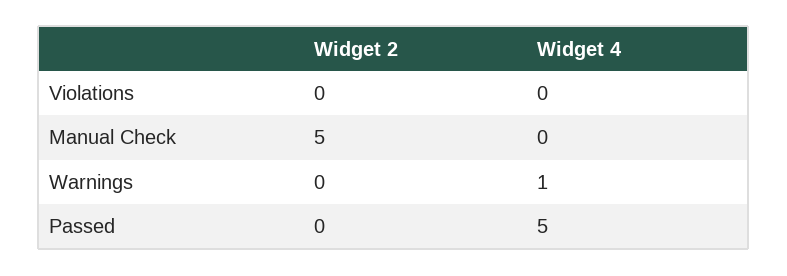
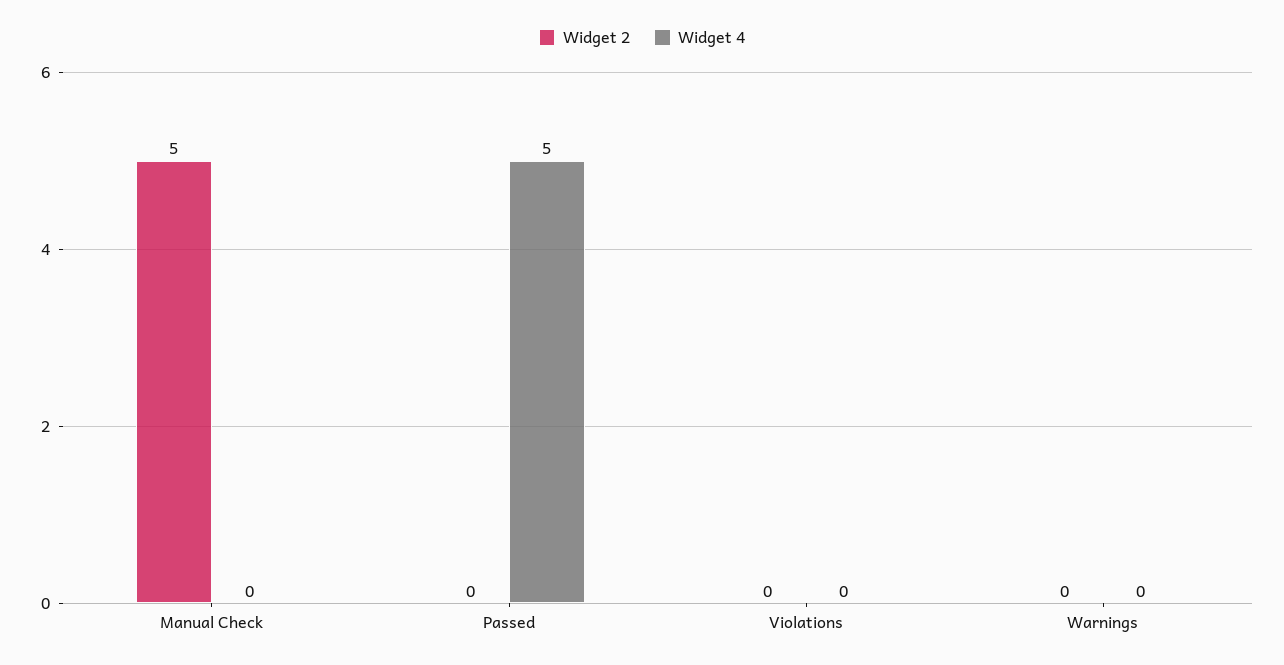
  {
    "Widget 2": {
      "Violations": 0,
      "Manual Check": 5,
      "Warnings": 0,
      "Passed": 0
    },
    "Widget 4": {
      "Violations": 0,
      "Manual Check": 0,
-     "Warnings": 1,
+     "Warnings": 0,
      "Passed": 5
    }
  }

